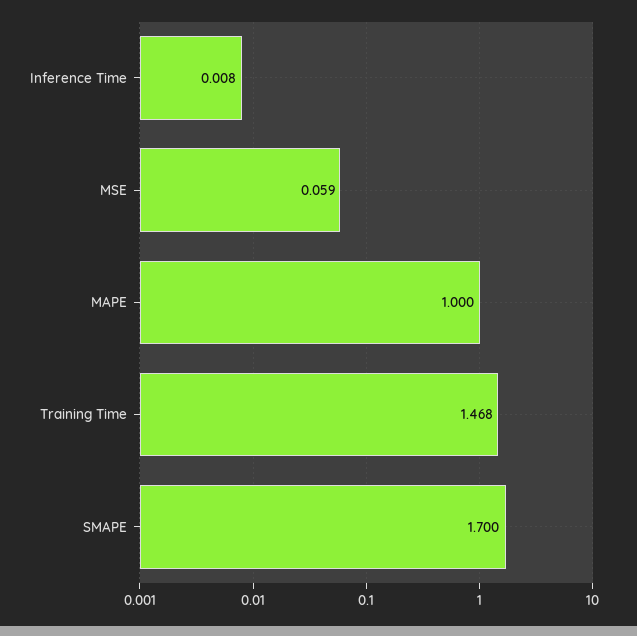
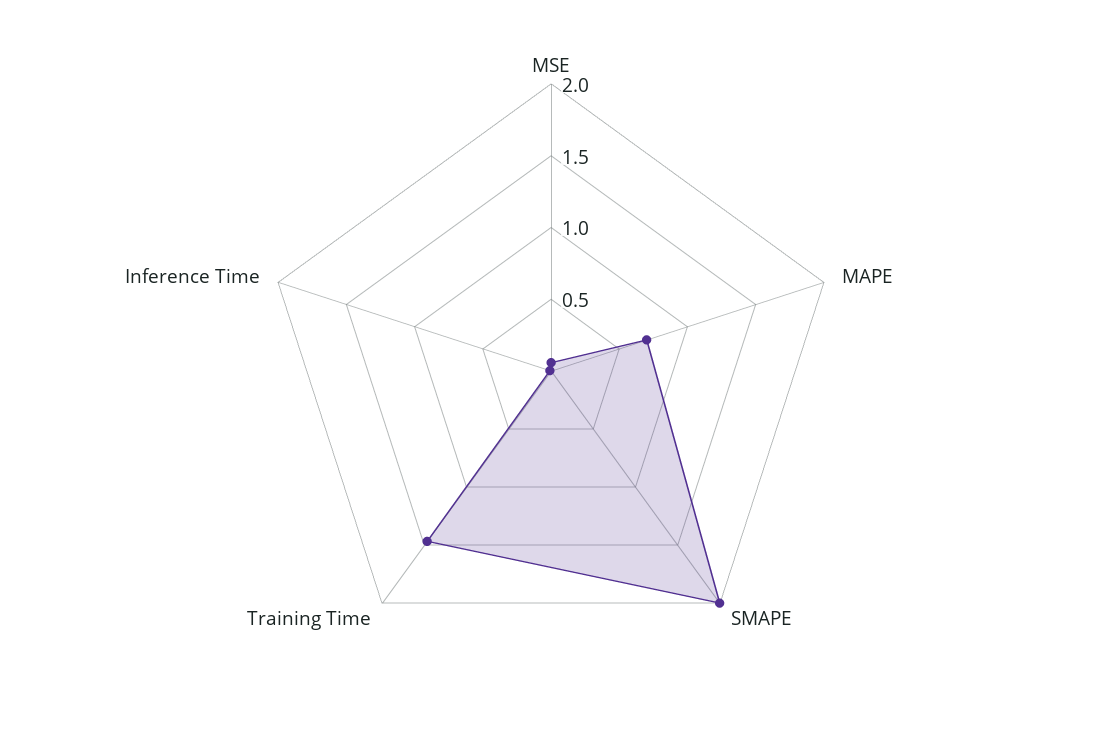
  {
    "Inference Time": 0.008,
    "MSE": 0.059,
-   "MAPE": 1,
+   "MAPE": 0.7,
    "Training Time": 1.468,
-   "SMAPE": 1.7
+   "SMAPE": 2
  }

